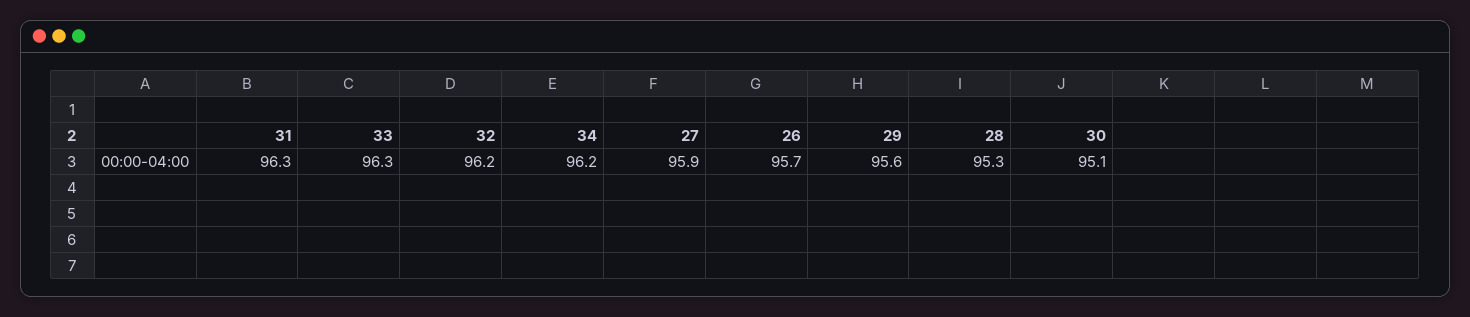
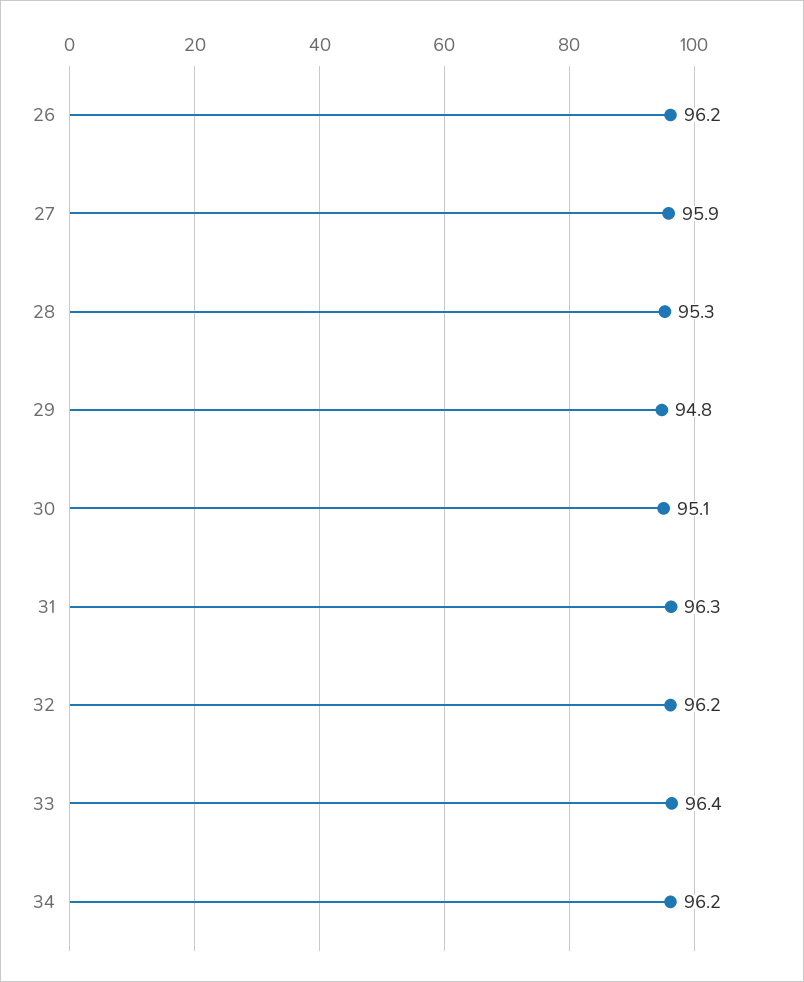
  {
    "31": 96.3,
-   "33": 96.3,
+   "33": 96.4,
    "32": 96.2,
    "34": 96.2,
    "27": 95.9,
-   "26": 95.7,
+   "26": 96.2,
-   "29": 95.6,
+   "29": 94.8,
    "28": 95.3,
    "30": 95.1
  }

